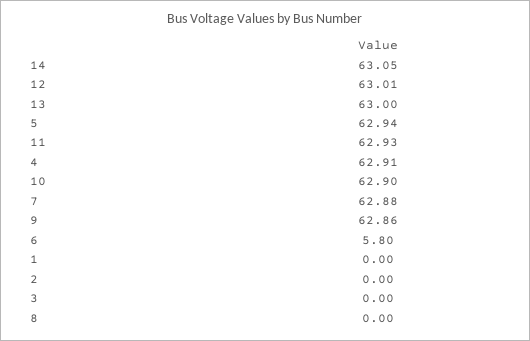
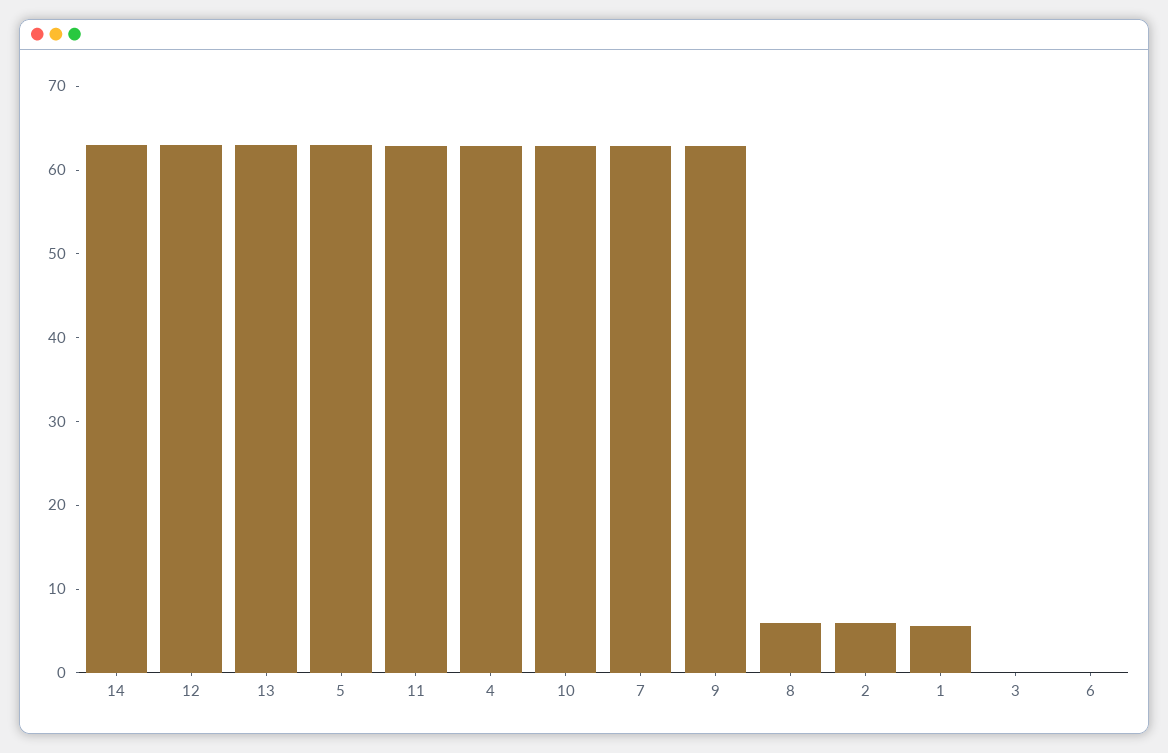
  {
    "14": 63.05,
    "12": 63.01,
    "13": 63,
    "5": 62.94,
    "11": 62.93,
    "4": 62.91,
    "10": 62.9,
    "7": 62.88,
    "9": 62.86,
-   "6": 5.8,
+   "6": 0,
-   "1": 0,
+   "1": 6,
-   "2": 0,
+   "2": 6,
    "3": 0,
-   "8": 0
+   "8": 6
  }

